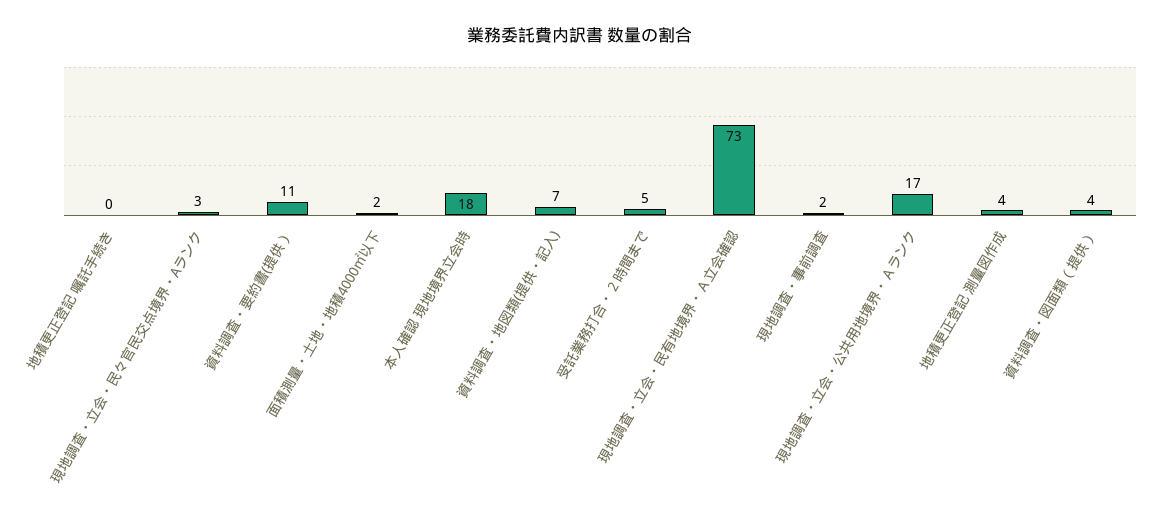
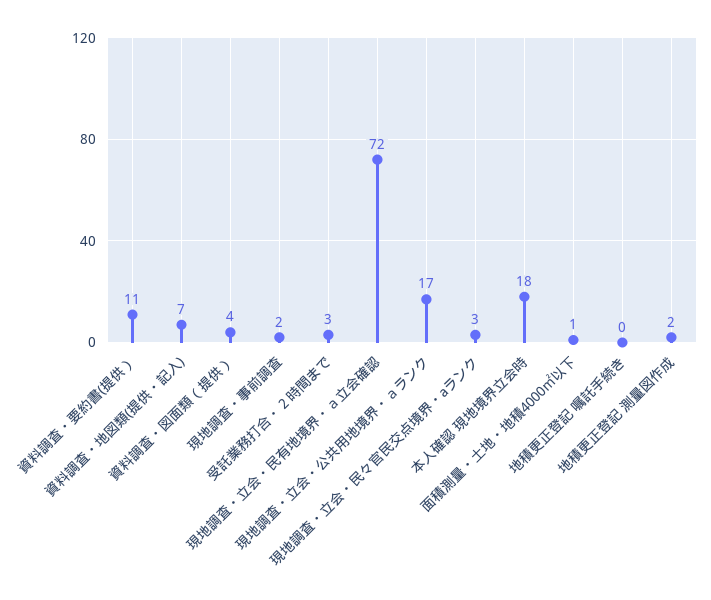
  {
    "地積更正登記 嘱託手続き": 0,
    "現地調査・立会・民々官民交点境界・Aランク": 3,
    "資料調査・要約書(提供）": 11,
-   "面積測量・土地・地積4000㎡以下": 2,
+   "面積測量・土地・地積4000㎡以下": 1,
    "本人確認 現地境界立会時": 18,
    "資料調査・地図類(提供・記入)": 7,
-   "受託業務打合・２時間まで": 5,
+   "受託業務打合・２時間まで": 3,
-   "現地調査・立会・民有地境界・Ａ立会確認": 73,
+   "現地調査・立会・民有地境界・Ａ立会確認": 72,
    "現地調査・事前調査": 2,
    "現地調査・立会・公共用地境界・Ａランク": 17,
-   "地積更正登記 測量図作成": 4,
+   "地積更正登記 測量図作成": 2,
    "資料調査・図面類（提供）": 4
  }

